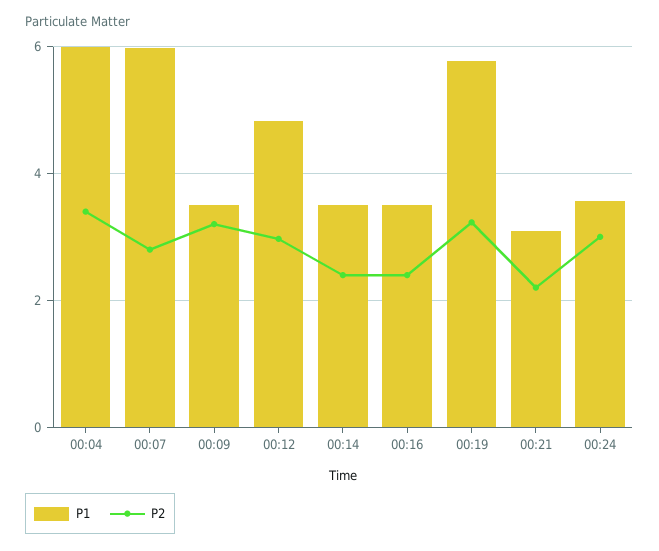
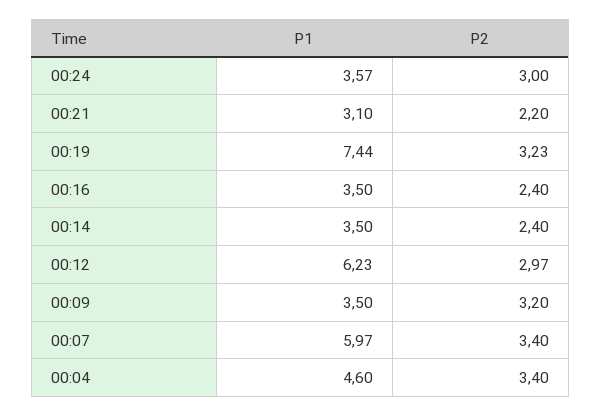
  {
    "P1": {
-     "00:04": 6,
+     "00:04": 4.6,
      "00:07": 5.97,
      "00:09": 3.5,
-     "00:12": 4.8,
+     "00:12": 6.23,
      "00:14": 3.5,
      "00:16": 3.5,
-     "00:19": 5.8,
+     "00:19": 7.44,
      "00:21": 3.1,
      "00:24": 3.57
    },
    "P2": {
      "00:04": 3.4,
-     "00:07": 2.8,
+     "00:07": 3.4,
      "00:09": 3.2,
      "00:12": 2.97,
      "00:14": 2.4,
      "00:16": 2.4,
      "00:19": 3.23,
      "00:21": 2.2,
      "00:24": 3
    }
  }

